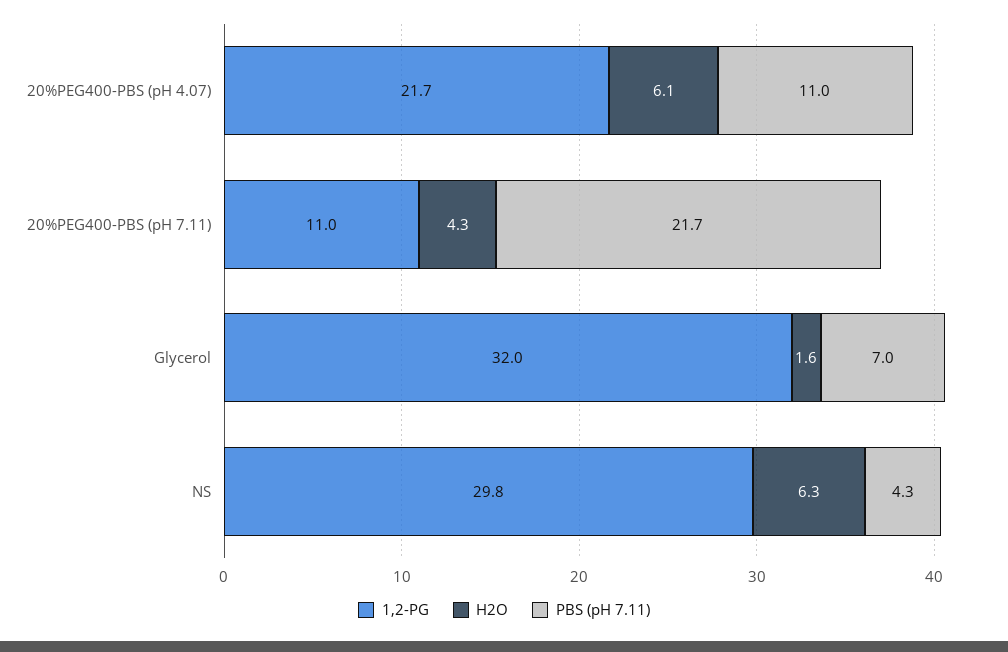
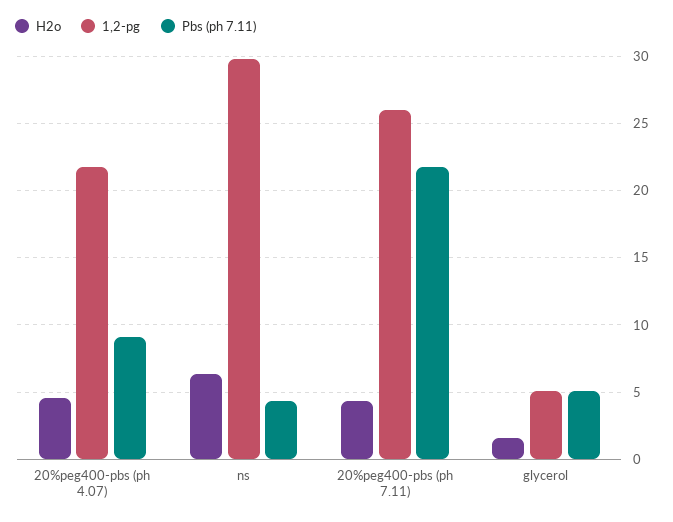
  {
    "1,2-PG": {
      "20%PEG400-PBS (pH 4.07)": 21.7,
-     "20%PEG400-PBS (pH 7.11)": 11,
+     "20%PEG400-PBS (pH 7.11)": 26,
-     "Glycerol": 32,
+     "Glycerol": 5,
      "NS": 29.8
    },
    "H2O": {
-     "20%PEG400-PBS (pH 4.07)": 6.1,
+     "20%PEG400-PBS (pH 4.07)": 4.5,
      "20%PEG400-PBS (pH 7.11)": 4.3,
      "Glycerol": 1.6,
      "NS": 6.3
    },
    "PBS (pH 7.11)": {
-     "20%PEG400-PBS (pH 4.07)": 11,
+     "20%PEG400-PBS (pH 4.07)": 9,
      "20%PEG400-PBS (pH 7.11)": 21.7,
-     "Glycerol": 7,
+     "Glycerol": 5,
      "NS": 4.3
    }
  }

